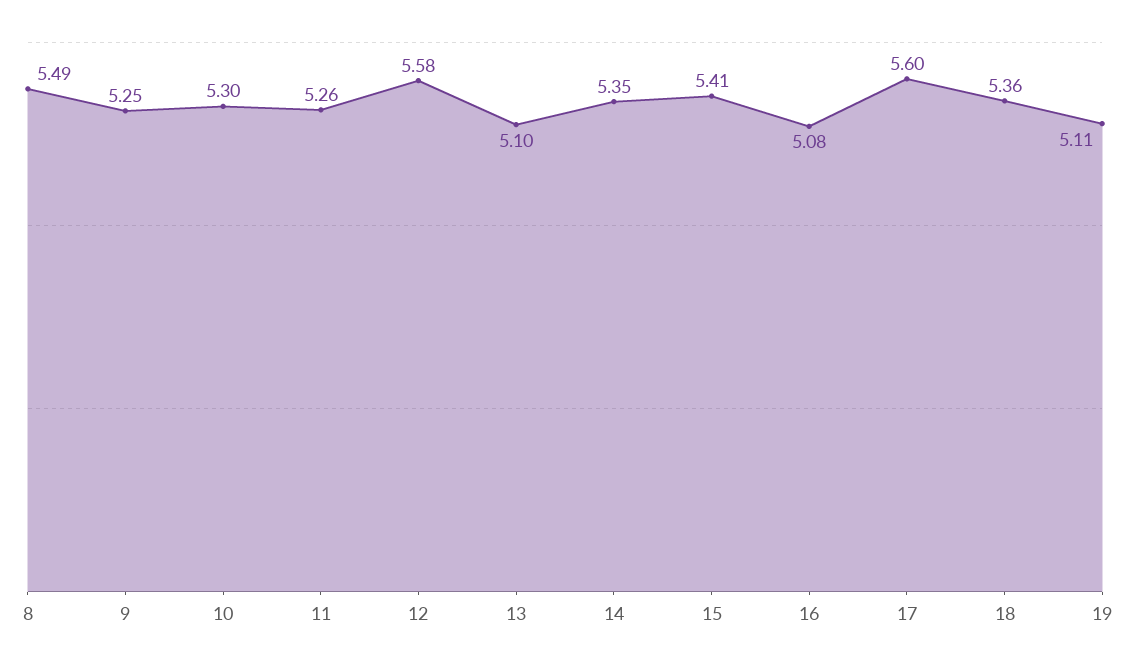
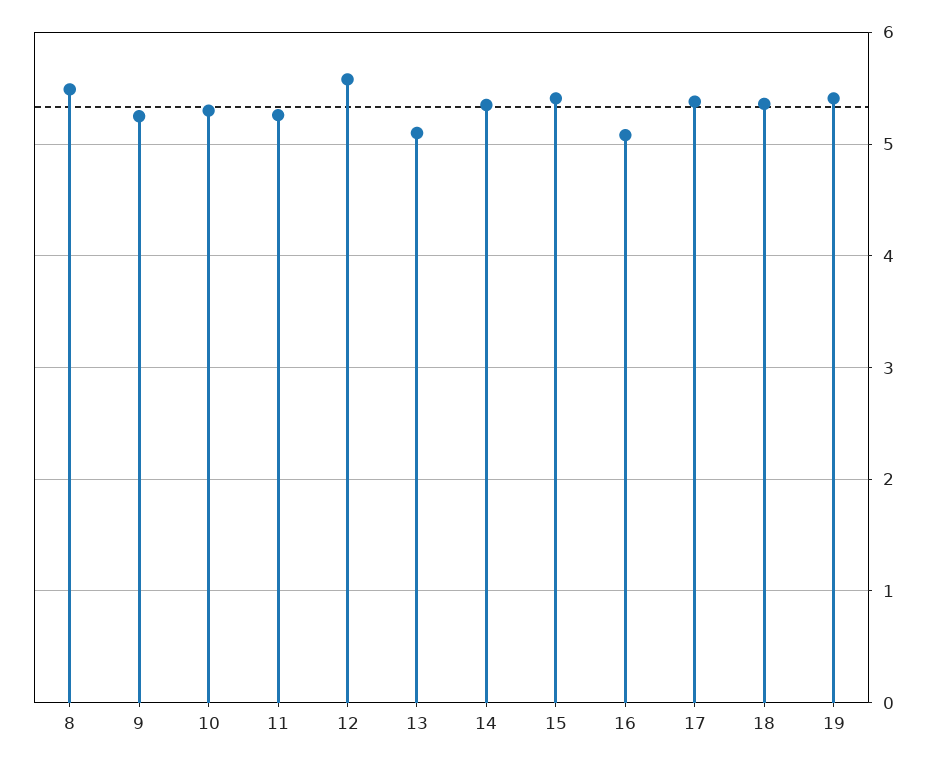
  {
    "8": 5.49,
    "9": 5.25,
    "10": 5.3,
    "11": 5.26,
    "12": 5.58,
    "13": 5.1,
    "14": 5.35,
    "15": 5.41,
    "16": 5.08,
-   "17": 5.6,
+   "17": 5.4,
    "18": 5.36,
-   "19": 5.11
+   "19": 5.4
  }

